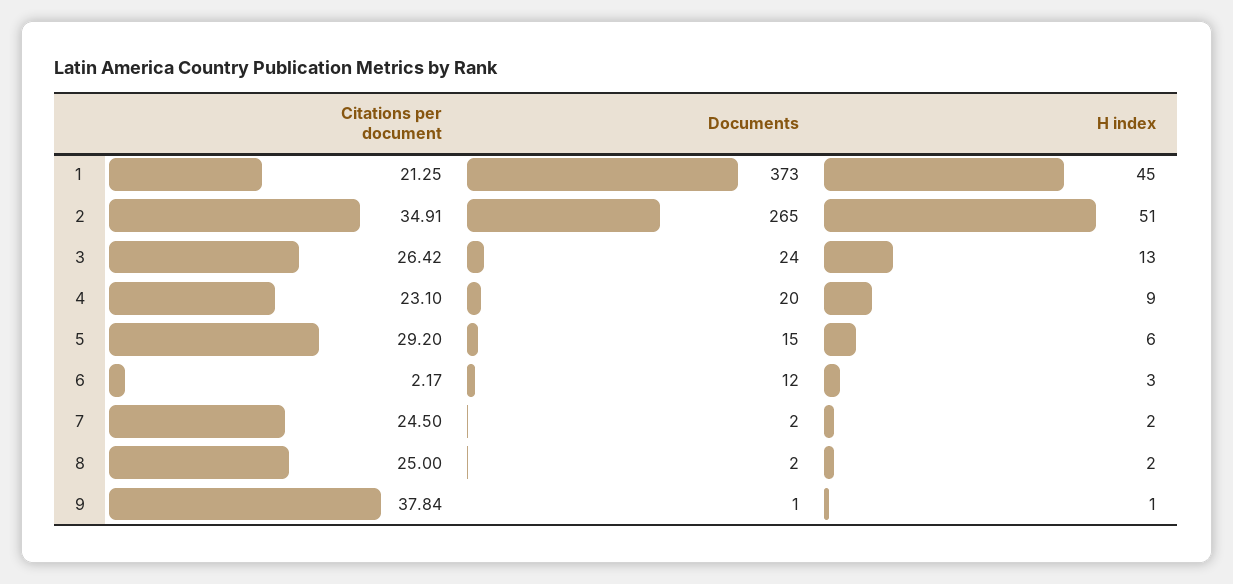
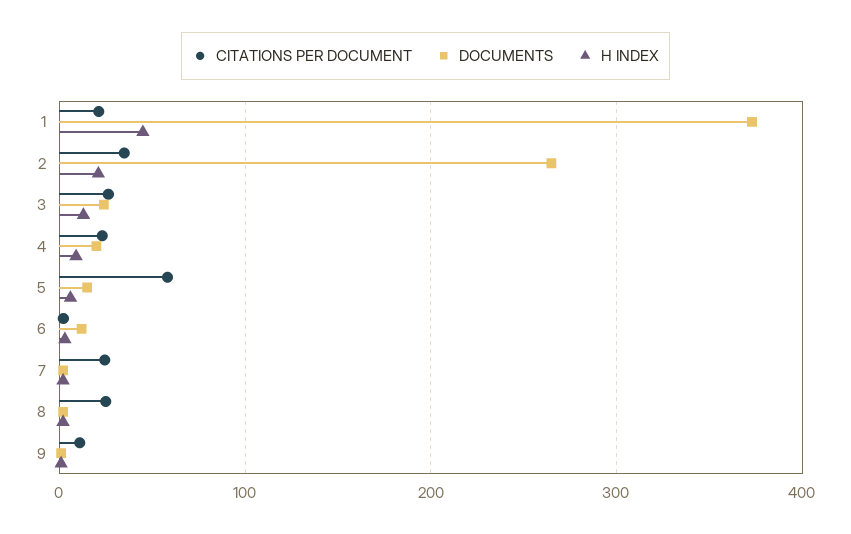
  {
    "Citations per document": {
      "1": 21.25,
      "2": 34.91,
      "3": 26.42,
      "4": 23.1,
-     "5": 29.2,
+     "5": 60,
      "6": 2.17,
      "7": 24.5,
      "8": 25,
-     "9": 37.84
+     "9": 10
    },
    "Documents": {
      "1": 373,
      "2": 265,
      "3": 24,
      "4": 20,
      "5": 15,
      "6": 12,
      "7": 2,
      "8": 2,
      "9": 1
    },
    "H index": {
      "1": 45,
-     "2": 51,
+     "2": 20,
      "3": 13,
      "4": 9,
      "5": 6,
      "6": 3,
      "7": 2,
      "8": 2,
      "9": 1
    }
  }

